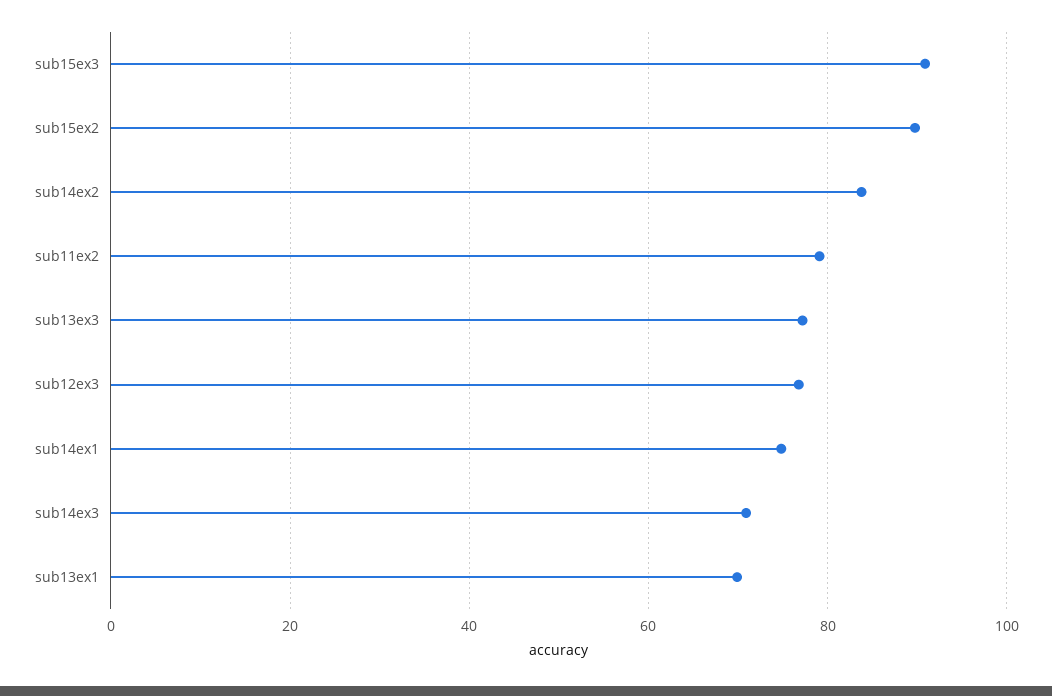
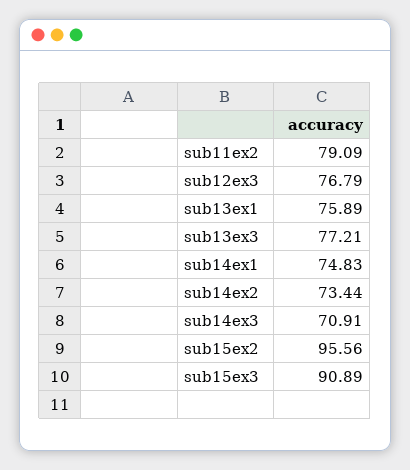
  {
    "sub15ex3": 90.89,
-   "sub15ex2": 90,
+   "sub15ex2": 95.56,
-   "sub14ex2": 84,
+   "sub14ex2": 73.44,
    "sub11ex2": 79.09,
    "sub13ex3": 77.21,
    "sub12ex3": 76.79,
    "sub14ex1": 74.83,
    "sub14ex3": 70.91,
-   "sub13ex1": 70
+   "sub13ex1": 75.89
  }

